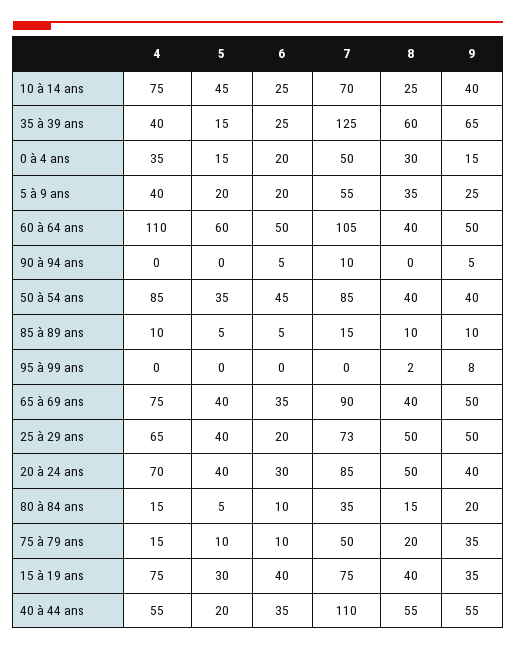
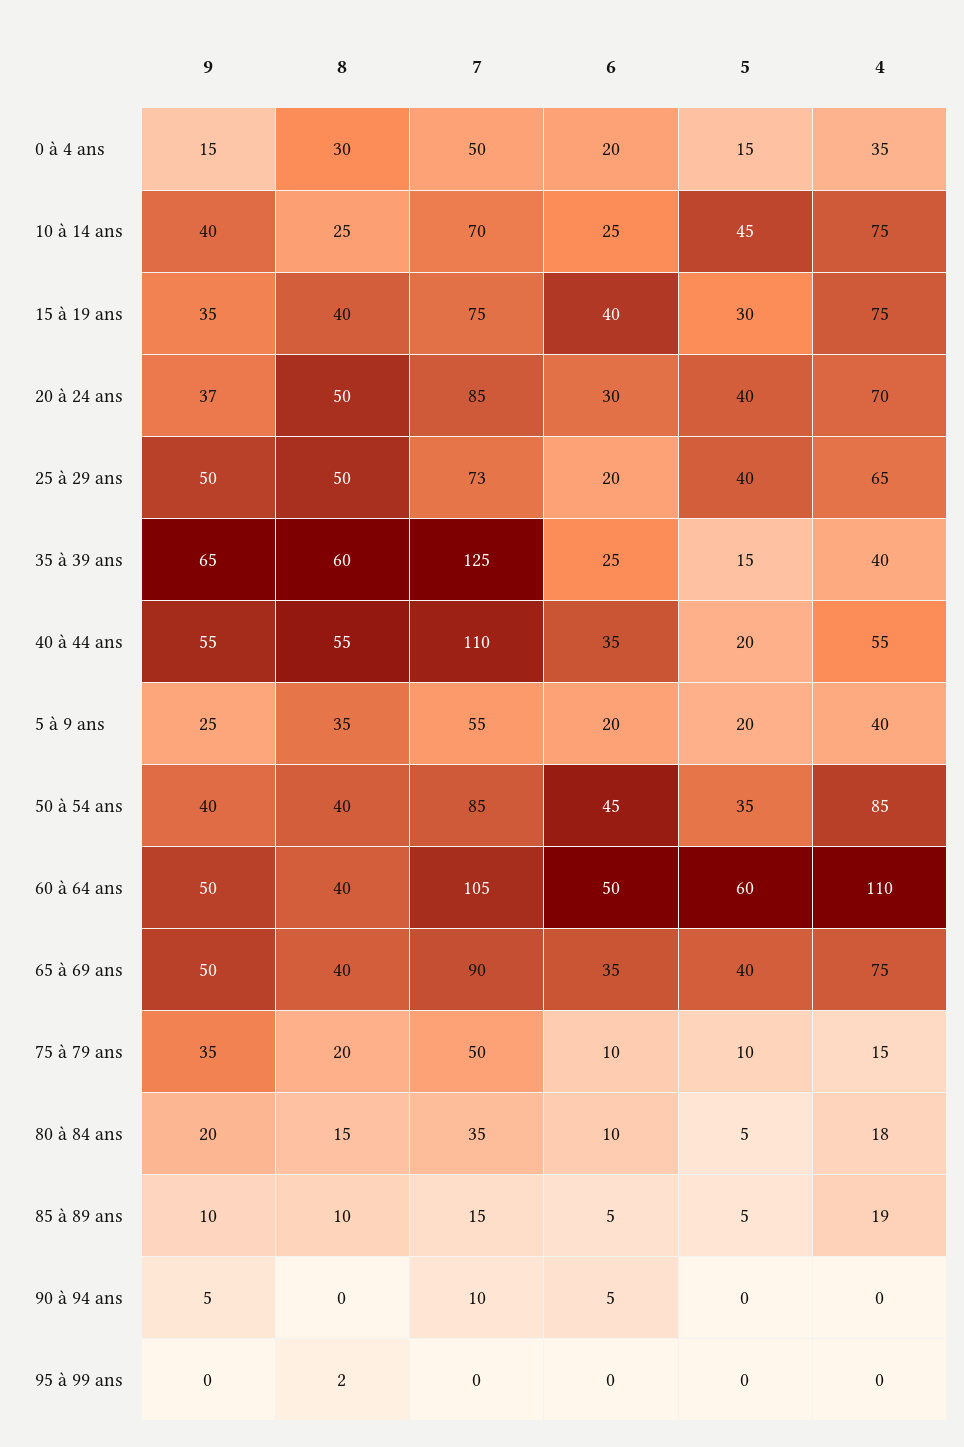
  {
    "4": {
      "10 à 14 ans": 75,
      "35 à 39 ans": 40,
      "0 à 4 ans": 35,
      "5 à 9 ans": 40,
      "60 à 64 ans": 110,
      "90 à 94 ans": 0,
      "50 à 54 ans": 85,
-     "85 à 89 ans": 10,
+     "85 à 89 ans": 19,
      "95 à 99 ans": 0,
      "65 à 69 ans": 75,
      "25 à 29 ans": 65,
      "20 à 24 ans": 70,
-     "80 à 84 ans": 15,
+     "80 à 84 ans": 18,
      "75 à 79 ans": 15,
      "15 à 19 ans": 75,
      "40 à 44 ans": 55
    },
    "5": {
      "10 à 14 ans": 45,
      "35 à 39 ans": 15,
      "0 à 4 ans": 15,
      "5 à 9 ans": 20,
      "60 à 64 ans": 60,
      "90 à 94 ans": 0,
      "50 à 54 ans": 35,
      "85 à 89 ans": 5,
      "95 à 99 ans": 0,
      "65 à 69 ans": 40,
      "25 à 29 ans": 40,
      "20 à 24 ans": 40,
      "80 à 84 ans": 5,
      "75 à 79 ans": 10,
      "15 à 19 ans": 30,
      "40 à 44 ans": 20
    },
    "6": {
      "10 à 14 ans": 25,
      "35 à 39 ans": 25,
      "0 à 4 ans": 20,
      "5 à 9 ans": 20,
      "60 à 64 ans": 50,
      "90 à 94 ans": 5,
      "50 à 54 ans": 45,
      "85 à 89 ans": 5,
      "95 à 99 ans": 0,
      "65 à 69 ans": 35,
      "25 à 29 ans": 20,
      "20 à 24 ans": 30,
      "80 à 84 ans": 10,
      "75 à 79 ans": 10,
      "15 à 19 ans": 40,
      "40 à 44 ans": 35
    },
    "7": {
      "10 à 14 ans": 70,
      "35 à 39 ans": 125,
      "0 à 4 ans": 50,
      "5 à 9 ans": 55,
      "60 à 64 ans": 105,
      "90 à 94 ans": 10,
      "50 à 54 ans": 85,
      "85 à 89 ans": 15,
      "95 à 99 ans": 0,
      "65 à 69 ans": 90,
      "25 à 29 ans": 73,
      "20 à 24 ans": 85,
      "80 à 84 ans": 35,
      "75 à 79 ans": 50,
      "15 à 19 ans": 75,
      "40 à 44 ans": 110
    },
    "8": {
      "10 à 14 ans": 25,
      "35 à 39 ans": 60,
      "0 à 4 ans": 30,
      "5 à 9 ans": 35,
      "60 à 64 ans": 40,
      "90 à 94 ans": 0,
      "50 à 54 ans": 40,
      "85 à 89 ans": 10,
      "95 à 99 ans": 2,
      "65 à 69 ans": 40,
      "25 à 29 ans": 50,
      "20 à 24 ans": 50,
      "80 à 84 ans": 15,
      "75 à 79 ans": 20,
      "15 à 19 ans": 40,
      "40 à 44 ans": 55
    },
    "9": {
      "10 à 14 ans": 40,
      "35 à 39 ans": 65,
      "0 à 4 ans": 15,
      "5 à 9 ans": 25,
      "60 à 64 ans": 50,
      "90 à 94 ans": 5,
      "50 à 54 ans": 40,
      "85 à 89 ans": 10,
-     "95 à 99 ans": 8,
+     "95 à 99 ans": 0,
      "65 à 69 ans": 50,
      "25 à 29 ans": 50,
-     "20 à 24 ans": 40,
+     "20 à 24 ans": 37,
      "80 à 84 ans": 20,
      "75 à 79 ans": 35,
      "15 à 19 ans": 35,
      "40 à 44 ans": 55
    }
  }

